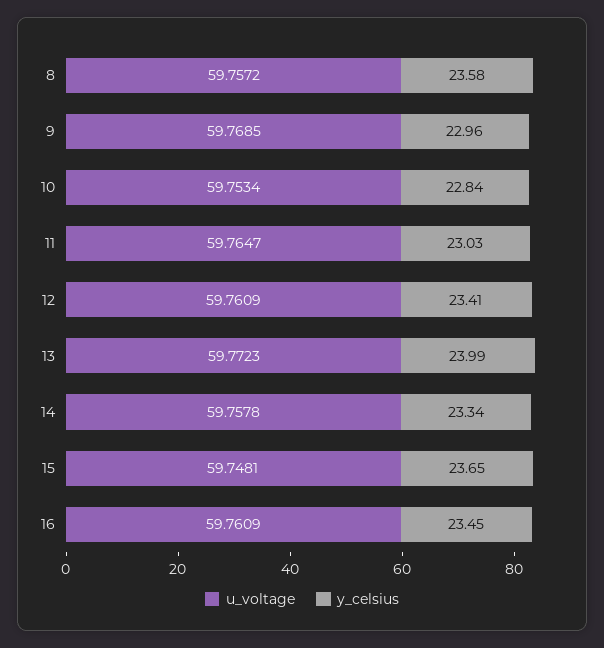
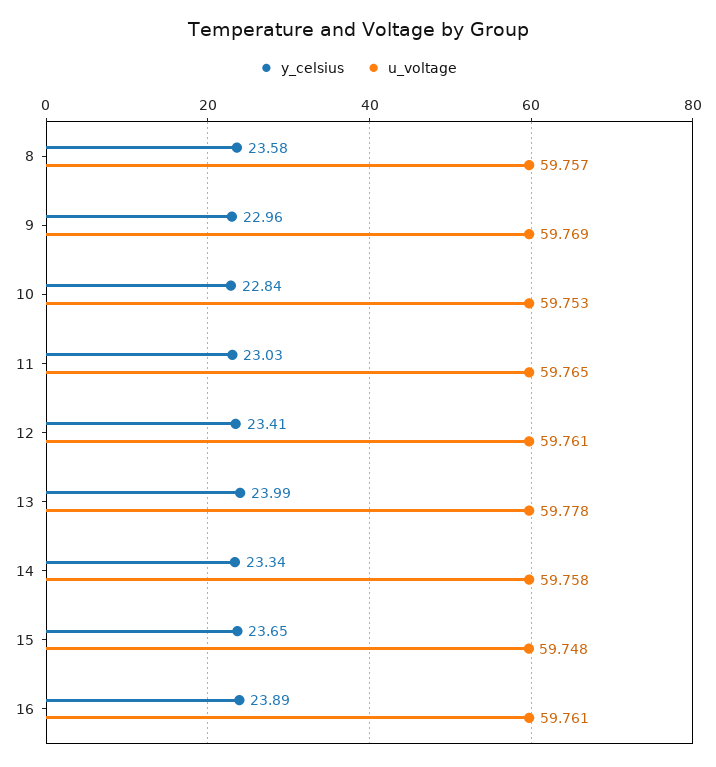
  {
    "u_voltage": {
      "8": 59.7572,
      "9": 59.7685,
      "10": 59.7534,
      "11": 59.7647,
      "12": 59.7609,
-     "13": 59.7723,
+     "13": 59.778,
      "14": 59.7578,
      "15": 59.7481,
      "16": 59.7609
    },
    "y_celsius": {
      "8": 23.58,
      "9": 22.96,
      "10": 22.84,
      "11": 23.03,
      "12": 23.41,
      "13": 23.99,
      "14": 23.34,
      "15": 23.65,
-     "16": 23.45
+     "16": 23.89
    }
  }

